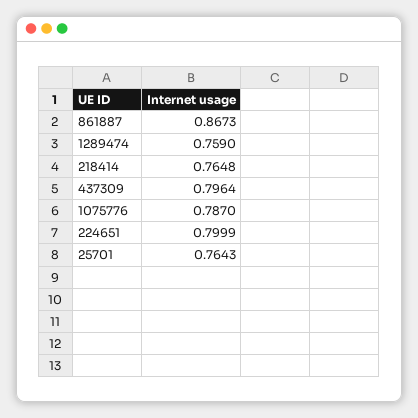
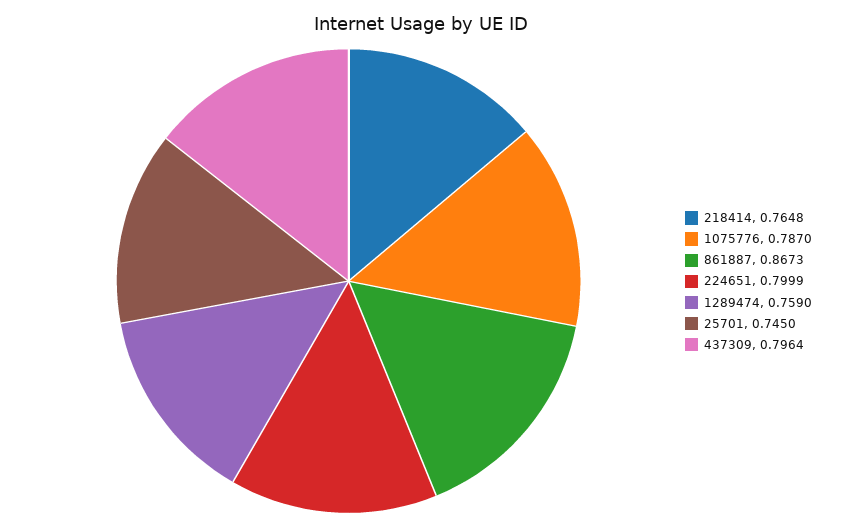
  {
    "861887": 0.8673,
    "1289474": 0.759,
    "218414": 0.7648,
    "437309": 0.7964,
    "1075776": 0.787,
    "224651": 0.7999,
-   "25701": 0.7643
+   "25701": 0.745
  }

